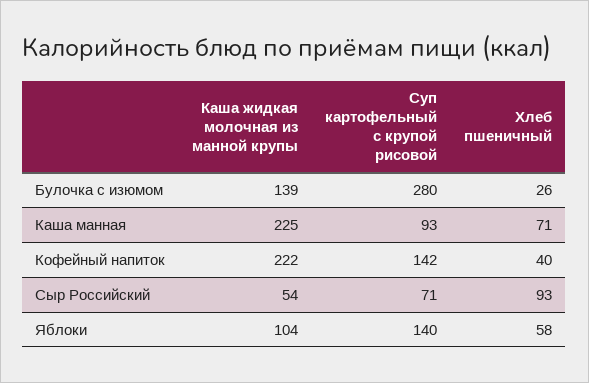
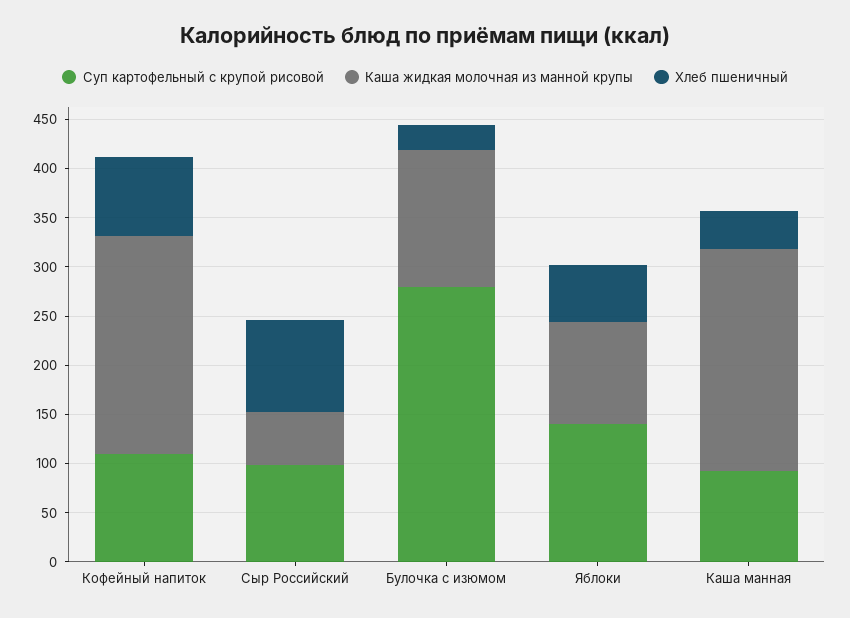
  {
    "Каша жидкая молочная из манной крупы": {
      "Булочка с изюмом": 139,
      "Каша манная": 225,
      "Кофейный напиток": 222,
      "Сыр Российский": 54,
      "Яблоки": 104
    },
    "Суп картофельный с крупой рисовой": {
      "Булочка с изюмом": 280,
      "Каша манная": 93,
-     "Кофейный напиток": 142,
+     "Кофейный напиток": 110,
-     "Сыр Российский": 71,
+     "Сыр Российский": 100,
      "Яблоки": 140
    },
    "Хлеб пшеничный": {
      "Булочка с изюмом": 26,
-     "Каша манная": 71,
+     "Каша манная": 40,
-     "Кофейный напиток": 40,
+     "Кофейный напиток": 80,
      "Сыр Российский": 93,
      "Яблоки": 58
    }
  }

